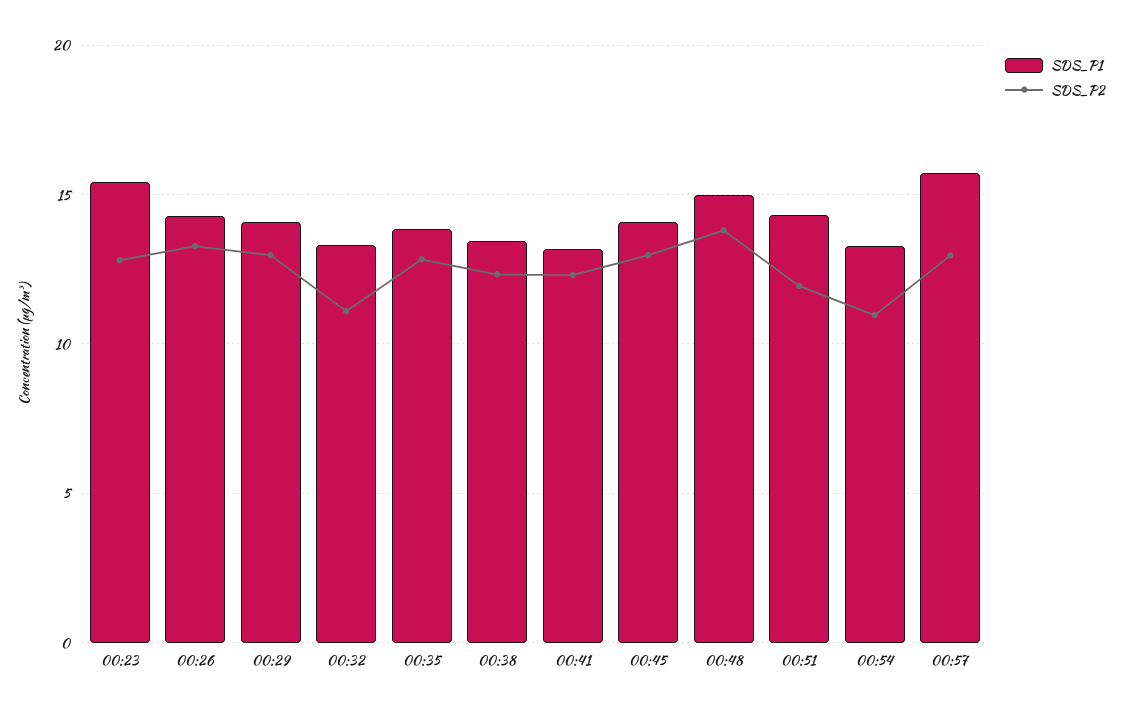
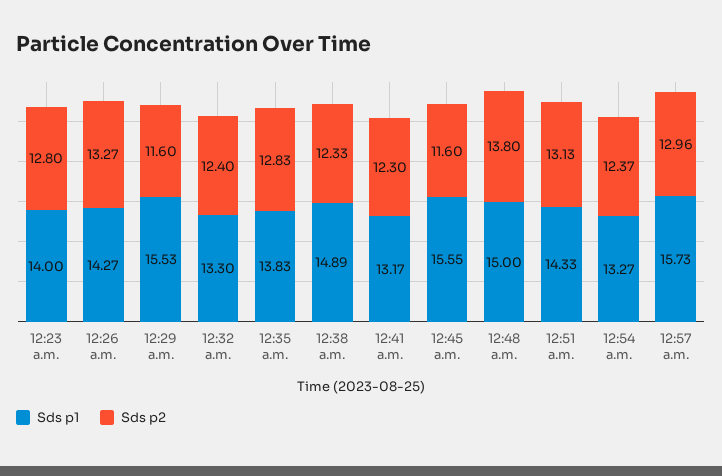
  {
    "SDS_P1": {
-     "00:23": 15.5,
+     "00:23": 14,
      "00:26": 14.27,
-     "00:29": 14,
+     "00:29": 15.53,
      "00:32": 13.3,
      "00:35": 13.83,
-     "00:38": 13.5,
+     "00:38": 14.89,
      "00:41": 13.17,
-     "00:45": 14,
+     "00:45": 15.55,
      "00:48": 15,
      "00:51": 14.33,
      "00:54": 13.27,
      "00:57": 15.73
    },
    "SDS_P2": {
      "00:23": 12.8,
      "00:26": 13.27,
-     "00:29": 13,
+     "00:29": 11.6,
-     "00:32": 11,
+     "00:32": 12.4,
      "00:35": 12.83,
      "00:38": 12.33,
      "00:41": 12.3,
-     "00:45": 13,
+     "00:45": 11.6,
      "00:48": 13.8,
-     "00:51": 12,
+     "00:51": 13.13,
-     "00:54": 11,
+     "00:54": 12.37,
      "00:57": 12.96
    }
  }

